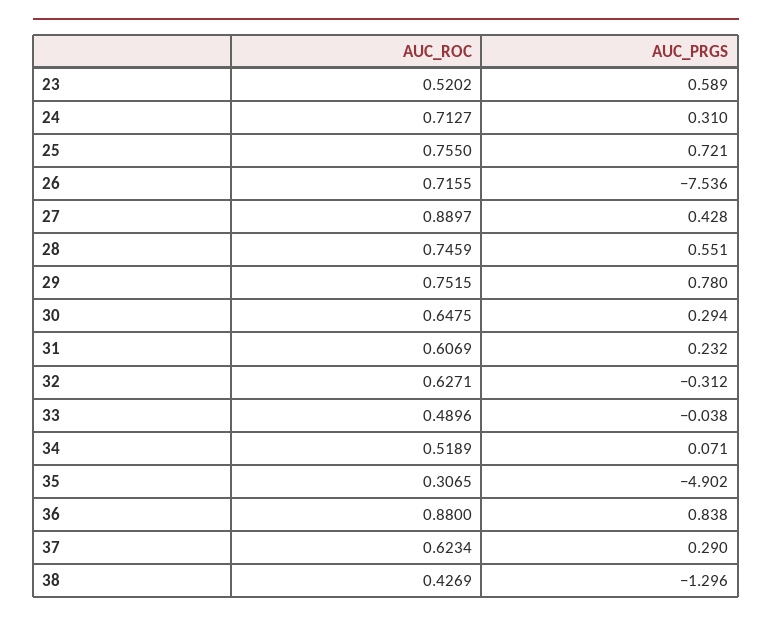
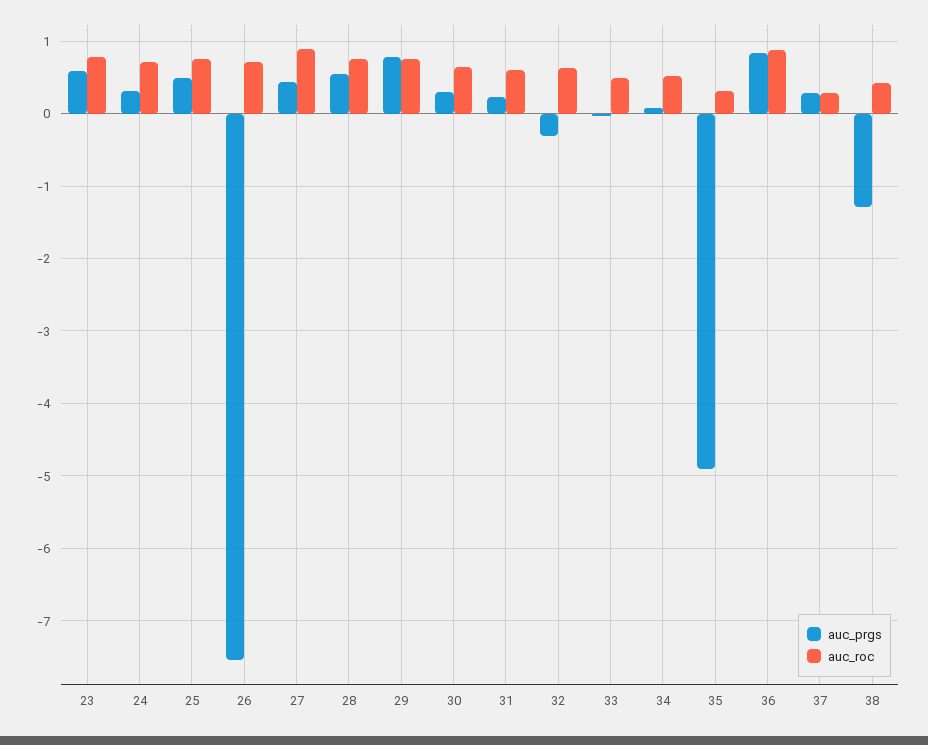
  {
    "AUC_ROC": {
-     "23": 0.5202,
+     "23": 0.8,
      "24": 0.7127,
      "25": 0.755,
      "26": 0.7155,
      "27": 0.8897,
      "28": 0.7459,
      "29": 0.7515,
      "30": 0.6475,
      "31": 0.6069,
      "32": 0.6271,
      "33": 0.4896,
      "34": 0.5189,
      "35": 0.3065,
      "36": 0.88,
-     "37": 0.6234,
+     "37": 0.3,
      "38": 0.4269
    },
    "AUC_PRGS": {
      "23": 0.589,
      "24": 0.31,
-     "25": 0.721,
+     "25": 0.5,
      "26": -7.536,
      "27": 0.428,
      "28": 0.551,
      "29": 0.78,
      "30": 0.294,
      "31": 0.232,
      "32": -0.312,
      "33": -0.038,
      "34": 0.071,
      "35": -4.902,
      "36": 0.838,
      "37": 0.29,
      "38": -1.296
    }
  }

